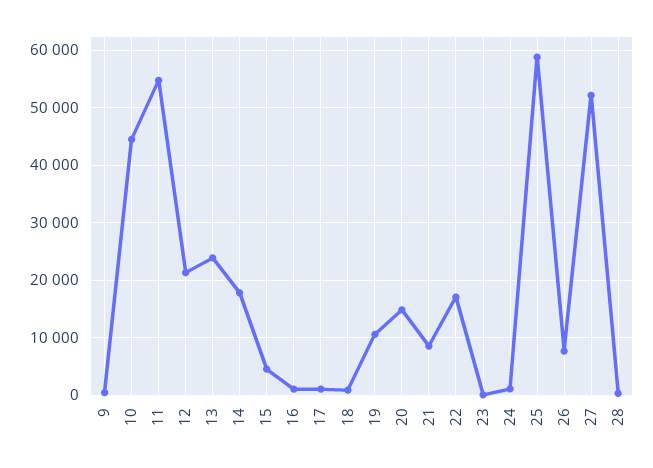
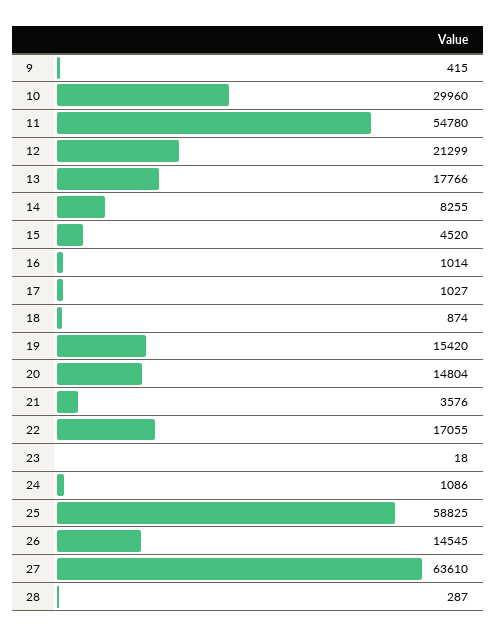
  {
    "9": 415,
-   "10": 44000,
+   "10": 29960,
    "11": 54780,
    "12": 21299,
-   "13": 24000,
+   "13": 17766,
-   "14": 18000,
+   "14": 8255,
    "15": 4520,
    "16": 1014,
    "17": 1027,
    "18": 874,
-   "19": 10000,
+   "19": 15420,
    "20": 14804,
-   "21": 8000,
+   "21": 3576,
    "22": 17055,
    "23": 18,
    "24": 1086,
    "25": 58825,
-   "26": 8000,
+   "26": 14545,
-   "27": 52000,
+   "27": 63610,
    "28": 287
  }

